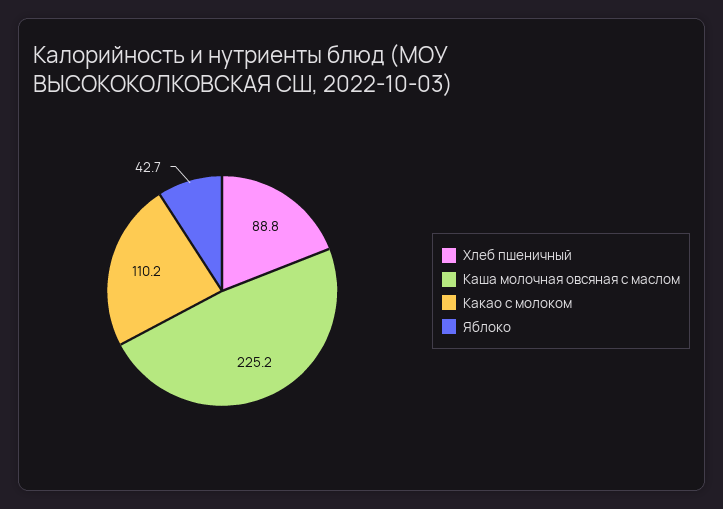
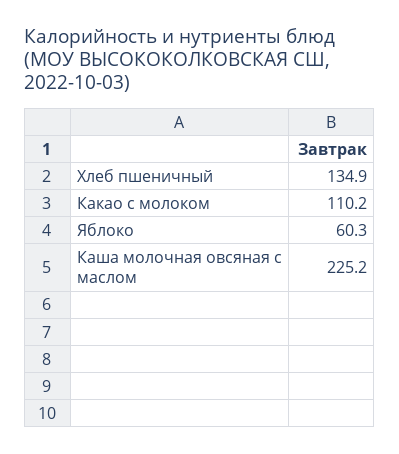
  {
-   "Хлеб пшеничный": 88.8,
+   "Хлеб пшеничный": 134.9,
    "Каша молочная овсяная с маслом": 225.2,
    "Какао с молоком": 110.2,
-   "Яблоко": 42.7
+   "Яблоко": 60.3
  }

